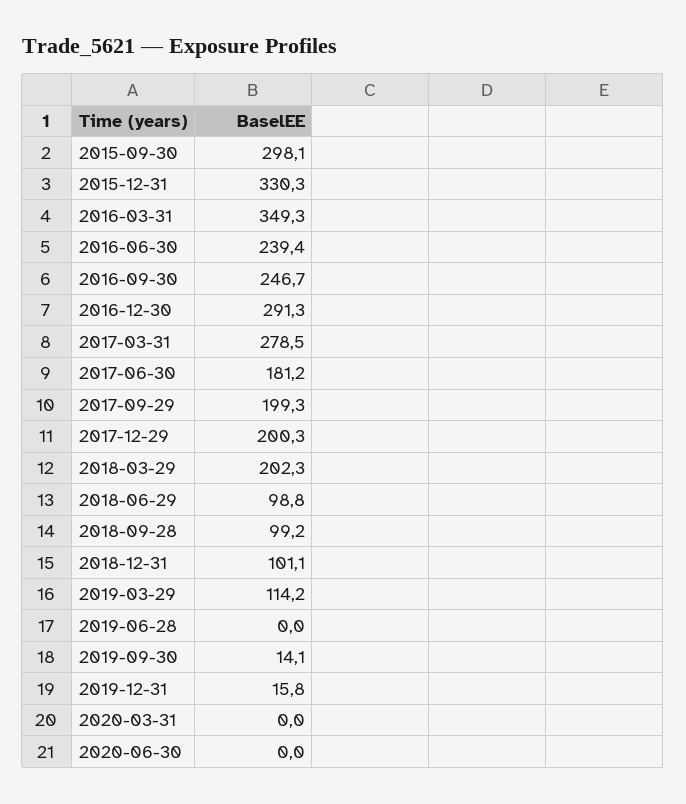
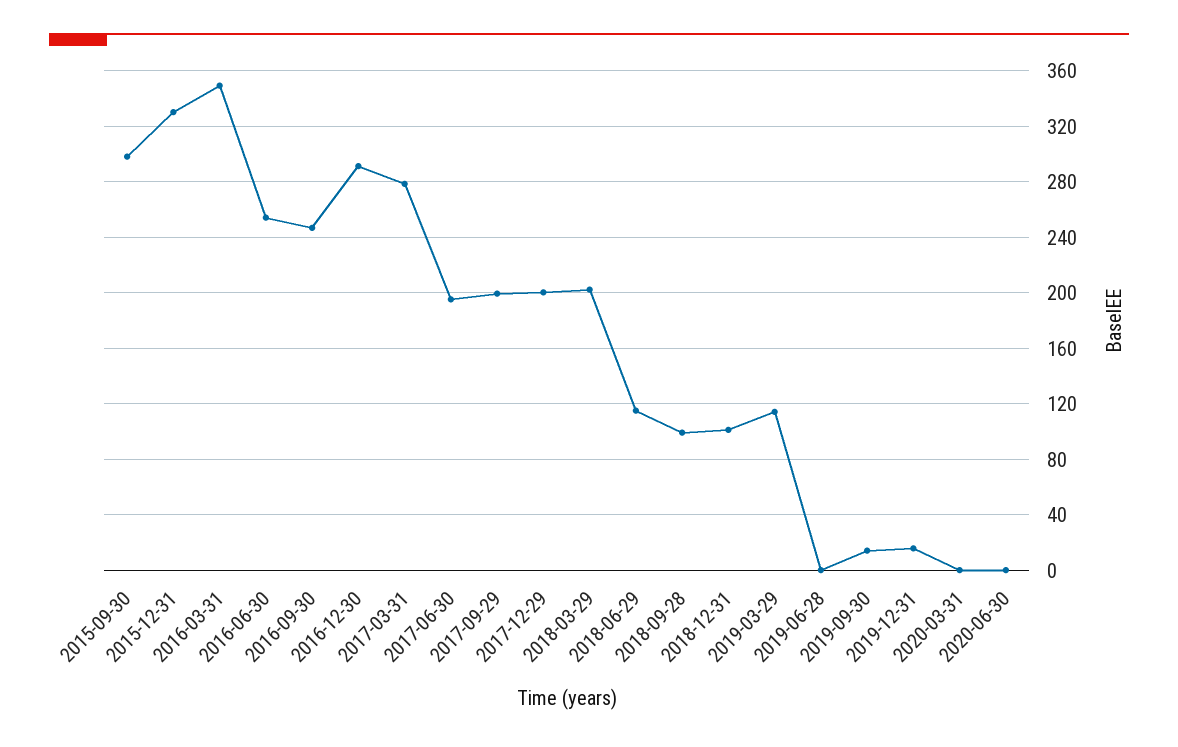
  {
    "2015-09-30": 298.1,
    "2015-12-31": 330.3,
    "2016-03-31": 349.3,
-   "2016-06-30": 239.4,
+   "2016-06-30": 255,
    "2016-09-30": 246.7,
    "2016-12-30": 291.3,
    "2017-03-31": 278.5,
-   "2017-06-30": 181.2,
+   "2017-06-30": 195,
    "2017-09-29": 199.3,
    "2017-12-29": 200.3,
    "2018-03-29": 202.3,
-   "2018-06-29": 98.8,
+   "2018-06-29": 115,
    "2018-09-28": 99.2,
    "2018-12-31": 101.1,
    "2019-03-29": 114.2,
    "2019-06-28": 0,
    "2019-09-30": 14.1,
    "2019-12-31": 15.8,
    "2020-03-31": 0,
    "2020-06-30": 0
  }

